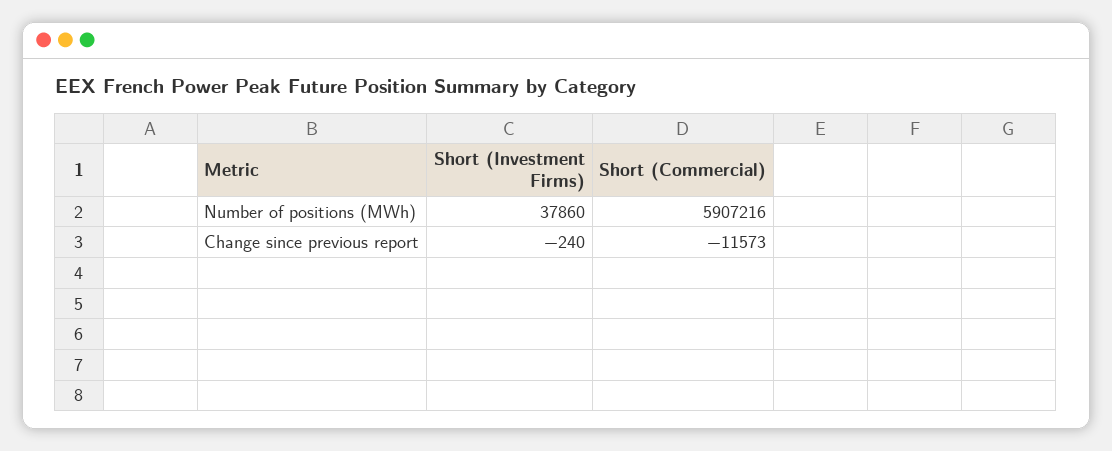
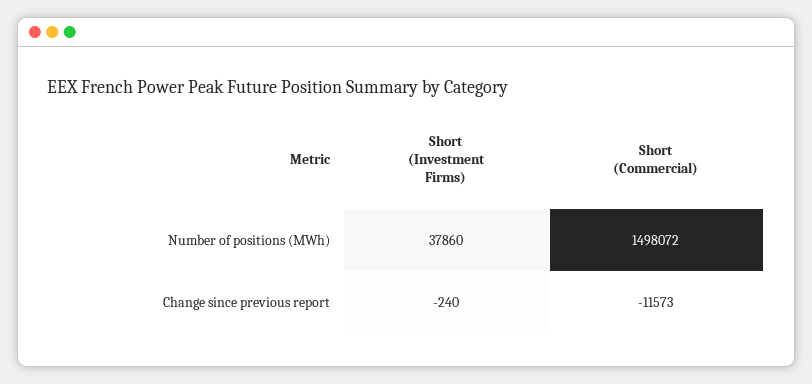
  {
    "Short (Investment Firms)": {
      "Number of positions (MWh)": 37860,
      "Change since previous report": -240
    },
    "Short (Commercial)": {
-     "Number of positions (MWh)": 5907216,
+     "Number of positions (MWh)": 1498072,
      "Change since previous report": -11573
    }
  }

